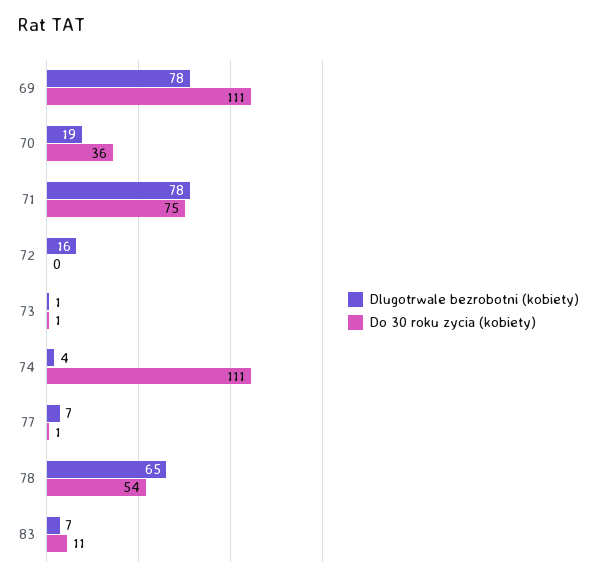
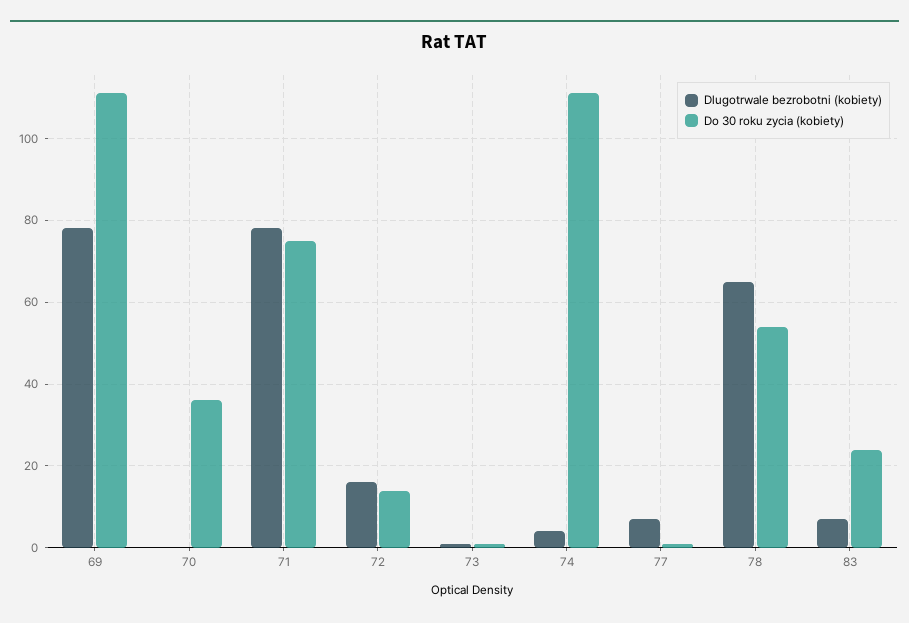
  {
    "Dlugotrwale bezrobotni (kobiety)": {
      "69": 78,
-     "70": 19,
+     "70": 0,
      "71": 78,
      "72": 16,
      "73": 1,
      "74": 4,
      "77": 7,
      "78": 65,
      "83": 7
    },
    "Do 30 roku zycia (kobiety)": {
      "69": 111,
      "70": 36,
      "71": 75,
-     "72": 0,
+     "72": 15,
      "73": 1,
      "74": 111,
      "77": 1,
      "78": 54,
-     "83": 11
+     "83": 25
    }
  }

